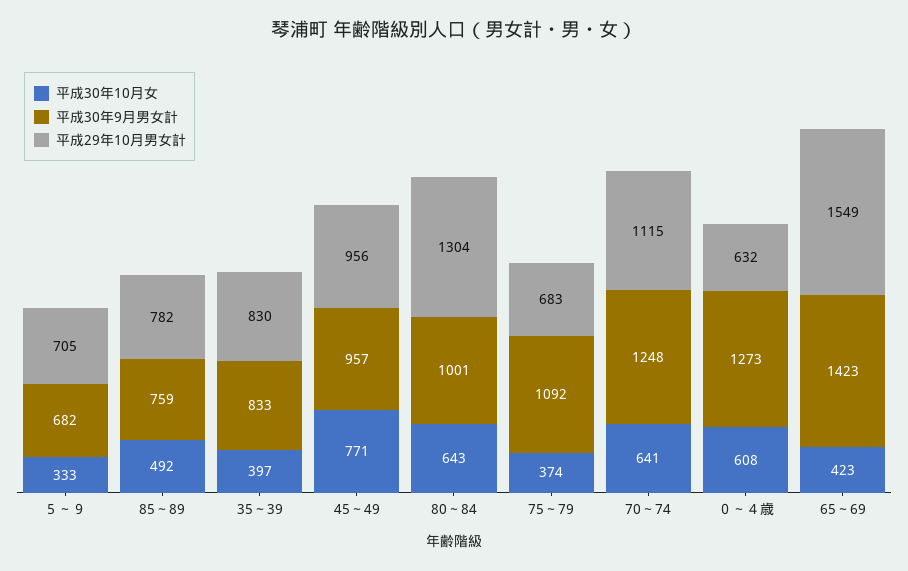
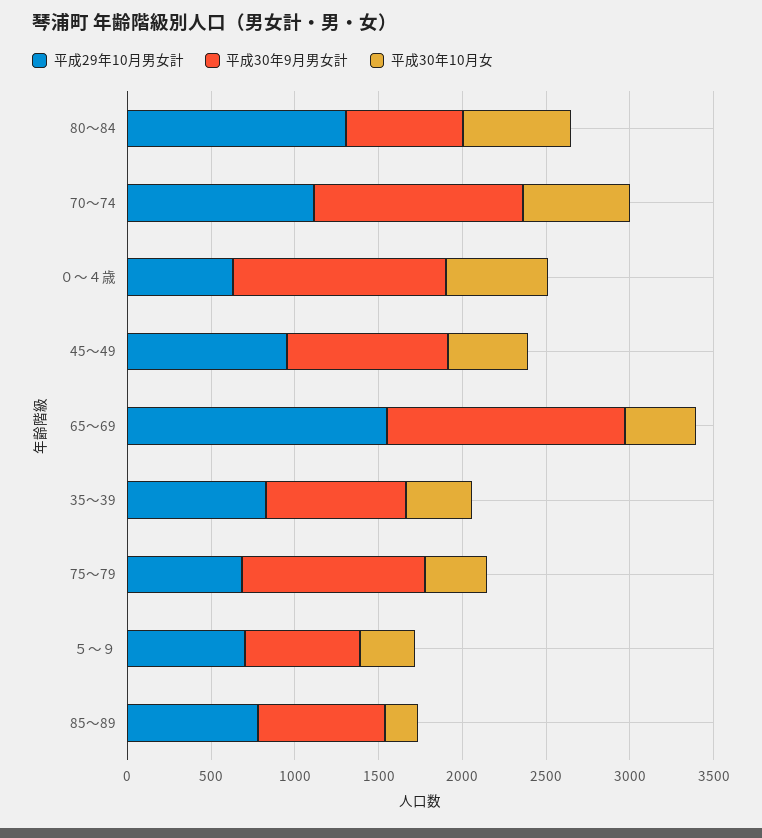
  {
    "平成30年10月女": {
      "５～９": 333,
-     "85～89": 492,
+     "85～89": 200,
      "35～39": 397,
-     "45～49": 771,
+     "45～49": 500,
      "80～84": 643,
      "75～79": 374,
      "70～74": 641,
      "０～４歳": 608,
      "65～69": 423
    },
    "平成30年9月男女計": {
      "５～９": 682,
      "85～89": 759,
      "35～39": 833,
      "45～49": 957,
-     "80～84": 1001,
+     "80～84": 700,
      "75～79": 1092,
      "70～74": 1248,
      "０～４歳": 1273,
      "65～69": 1423
    },
    "平成29年10月男女計": {
      "５～９": 705,
      "85～89": 782,
      "35～39": 830,
      "45～49": 956,
      "80～84": 1304,
      "75～79": 683,
      "70～74": 1115,
      "０～４歳": 632,
      "65～69": 1549
    }
  }

